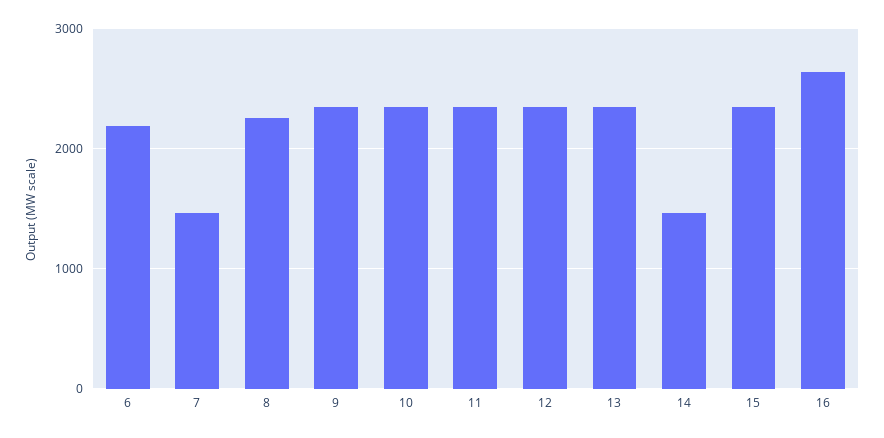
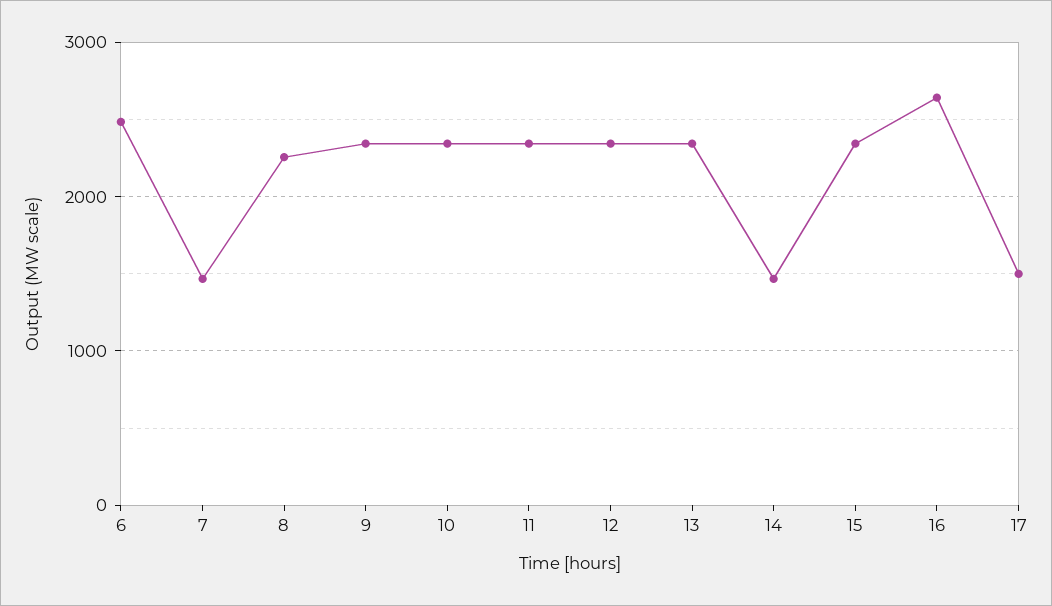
  {
-   "6": 2200,
+   "6": 2500,
    "7": 1500,
    "8": 2300,
    "9": 2300,
    "10": 2300,
    "11": 2300,
    "12": 2300,
    "13": 2300,
    "14": 1500,
    "15": 2300,
-   "16": 2600
+   "16": 2600,
+   "17": 1500
  }

